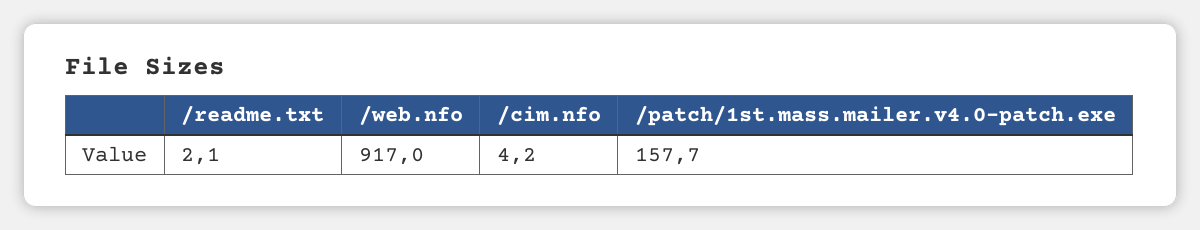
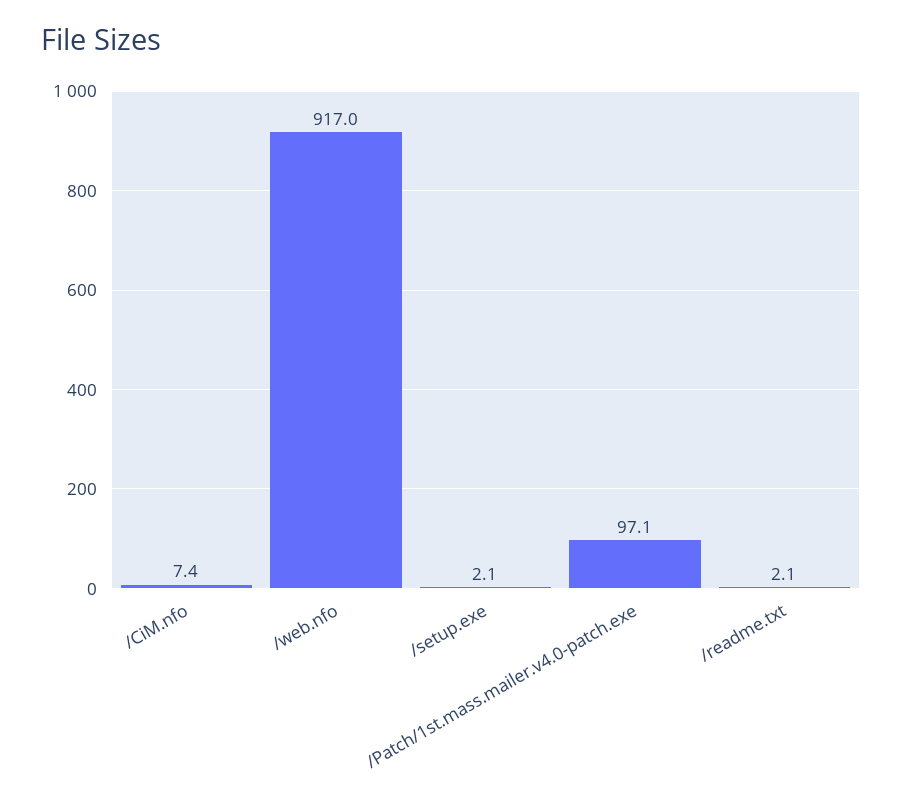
  {
    "/readme.txt": 2.1,
    "/web.nfo": 917,
-   "/cim.nfo": 4.2,
+   "/cim.nfo": 7.4,
-   "/patch/1st.mass.mailer.v4.0-patch.exe": 157.7
+   "/patch/1st.mass.mailer.v4.0-patch.exe": 97.1,
+   "/setup.exe": 2.1
  }

